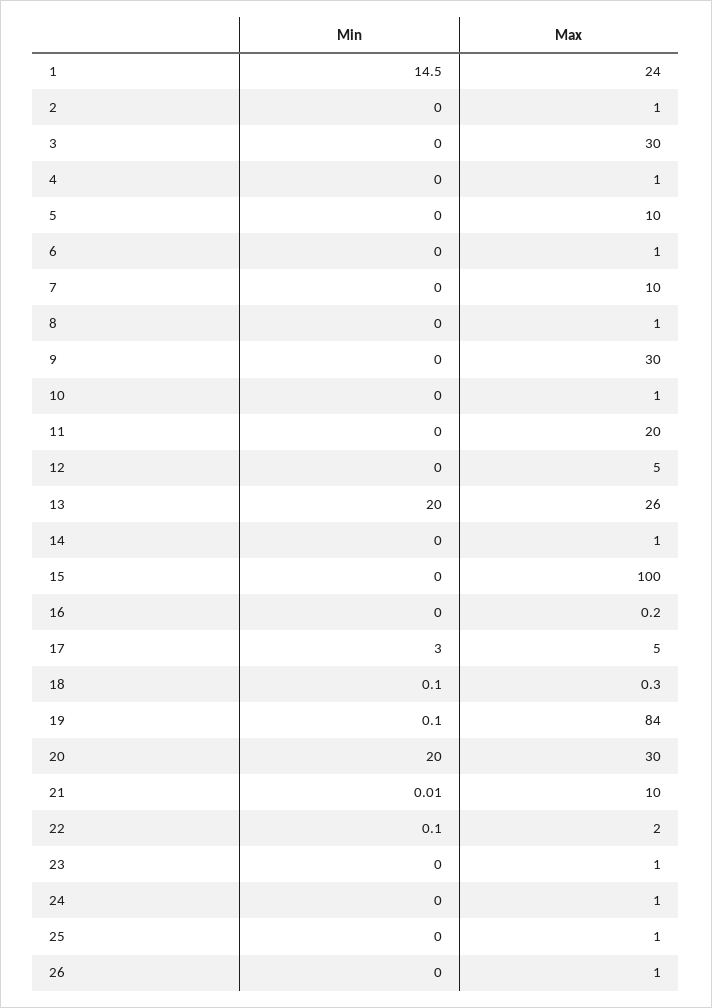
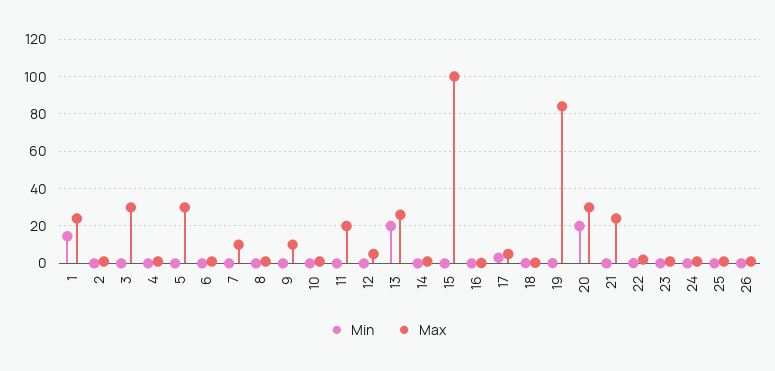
  {
    "Min": {
      "1": 14.5,
      "2": 0,
      "3": 0,
      "4": 0,
      "5": 0,
      "6": 0,
      "7": 0,
      "8": 0,
      "9": 0,
      "10": 0,
      "11": 0,
      "12": 0,
      "13": 20,
      "14": 0,
      "15": 0,
      "16": 0,
      "17": 3,
      "18": 0.1,
      "19": 0.1,
      "20": 20,
      "21": 0.01,
      "22": 0.1,
      "23": 0,
      "24": 0,
      "25": 0,
      "26": 0
    },
    "Max": {
      "1": 24,
      "2": 1,
      "3": 30,
      "4": 1,
-     "5": 10,
+     "5": 30,
      "6": 1,
      "7": 10,
      "8": 1,
-     "9": 30,
+     "9": 10,
      "10": 1,
      "11": 20,
      "12": 5,
      "13": 26,
      "14": 1,
      "15": 100,
      "16": 0.2,
      "17": 5,
      "18": 0.3,
      "19": 84,
      "20": 30,
-     "21": 10,
+     "21": 25,
      "22": 2,
      "23": 1,
      "24": 1,
      "25": 1,
      "26": 1
    }
  }

